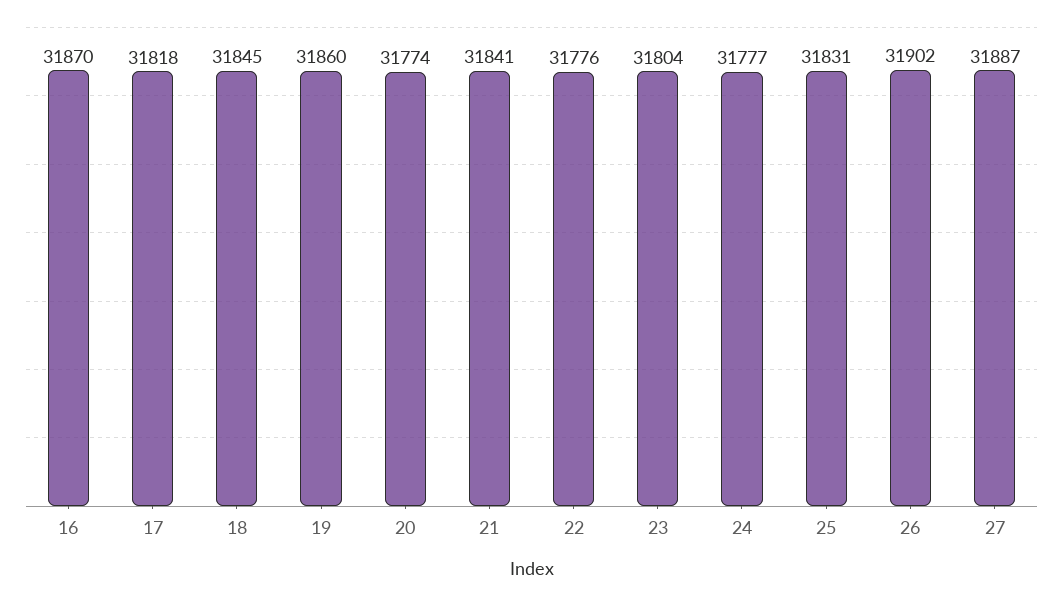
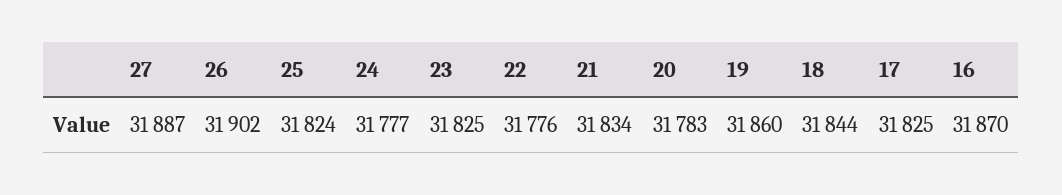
  {
    "16": 31870,
-   "17": 31818,
+   "17": 31825,
-   "18": 31845,
+   "18": 31844,
    "19": 31860,
-   "20": 31774,
+   "20": 31783,
-   "21": 31841,
+   "21": 31834,
    "22": 31776,
-   "23": 31804,
+   "23": 31825,
    "24": 31777,
-   "25": 31831,
+   "25": 31824,
    "26": 31902,
    "27": 31887
  }

